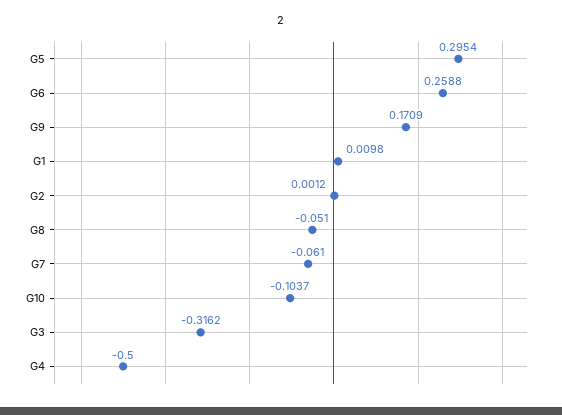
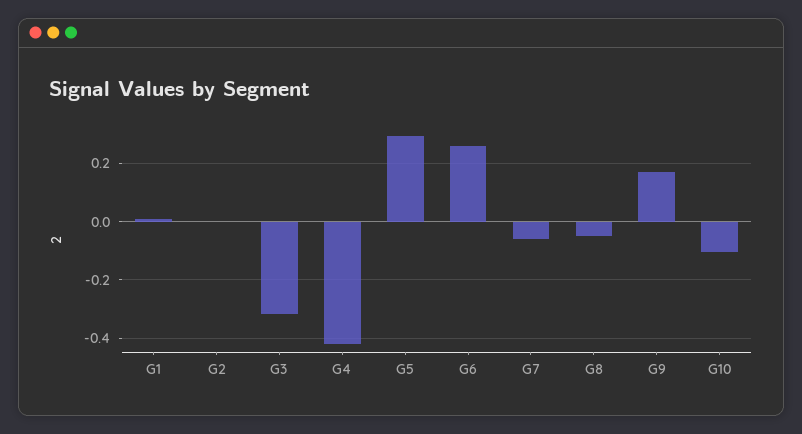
  {
    "G5": 0.2954,
    "G6": 0.2588,
    "G9": 0.1709,
    "G1": 0.0098,
    "G2": 0.0012,
    "G8": -0.051,
    "G7": -0.061,
    "G10": -0.1037,
    "G3": -0.3162,
-   "G4": -0.5
+   "G4": -0.425
  }

